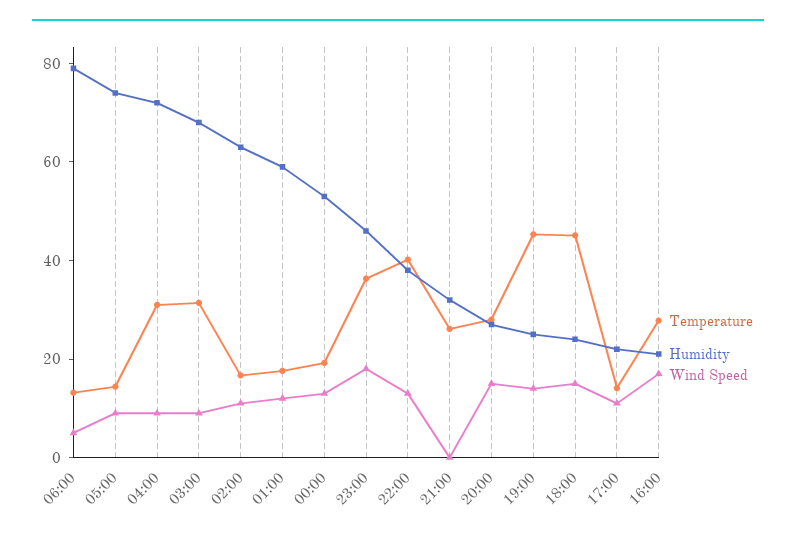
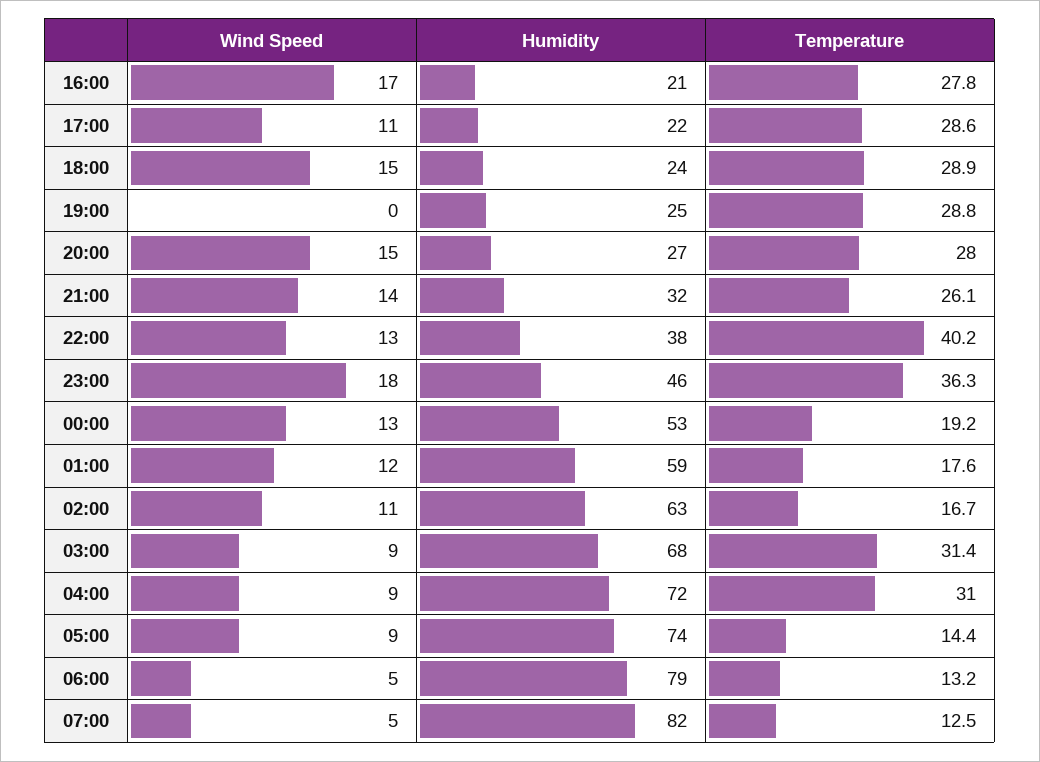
  {
    "Temperature": {
      "06:00": 13.2,
      "05:00": 14.4,
      "04:00": 31,
      "03:00": 31.4,
      "02:00": 16.7,
      "01:00": 17.6,
      "00:00": 19.2,
      "23:00": 36.3,
      "22:00": 40.2,
      "21:00": 26.1,
      "20:00": 28,
-     "19:00": 45,
+     "19:00": 28.8,
-     "18:00": 45,
+     "18:00": 28.9,
-     "17:00": 15,
+     "17:00": 28.6,
-     "16:00": 27.8
+     "16:00": 27.8,
+     "07:00": 12.5
    },
    "Humidity": {
      "06:00": 79,
      "05:00": 74,
      "04:00": 72,
      "03:00": 68,
      "02:00": 63,
      "01:00": 59,
      "00:00": 53,
      "23:00": 46,
      "22:00": 38,
      "21:00": 32,
      "20:00": 27,
      "19:00": 25,
      "18:00": 24,
      "17:00": 22,
-     "16:00": 21
+     "16:00": 21,
+     "07:00": 82
    },
    "Wind Speed": {
      "06:00": 5,
      "05:00": 9,
      "04:00": 9,
      "03:00": 9,
      "02:00": 11,
      "01:00": 12,
      "00:00": 13,
      "23:00": 18,
      "22:00": 13,
-     "21:00": 0,
+     "21:00": 14,
      "20:00": 15,
-     "19:00": 15,
+     "19:00": 0,
      "18:00": 15,
      "17:00": 11,
-     "16:00": 17
+     "16:00": 17,
+     "07:00": 5
    }
  }

